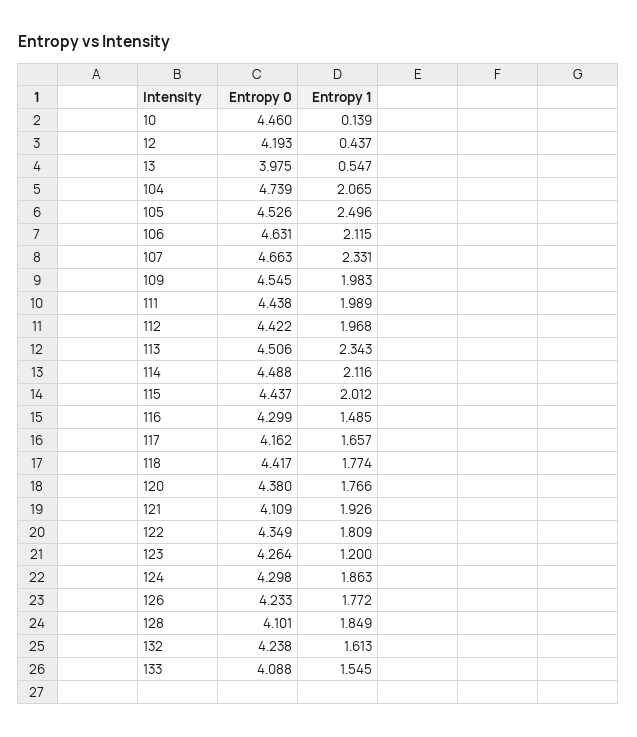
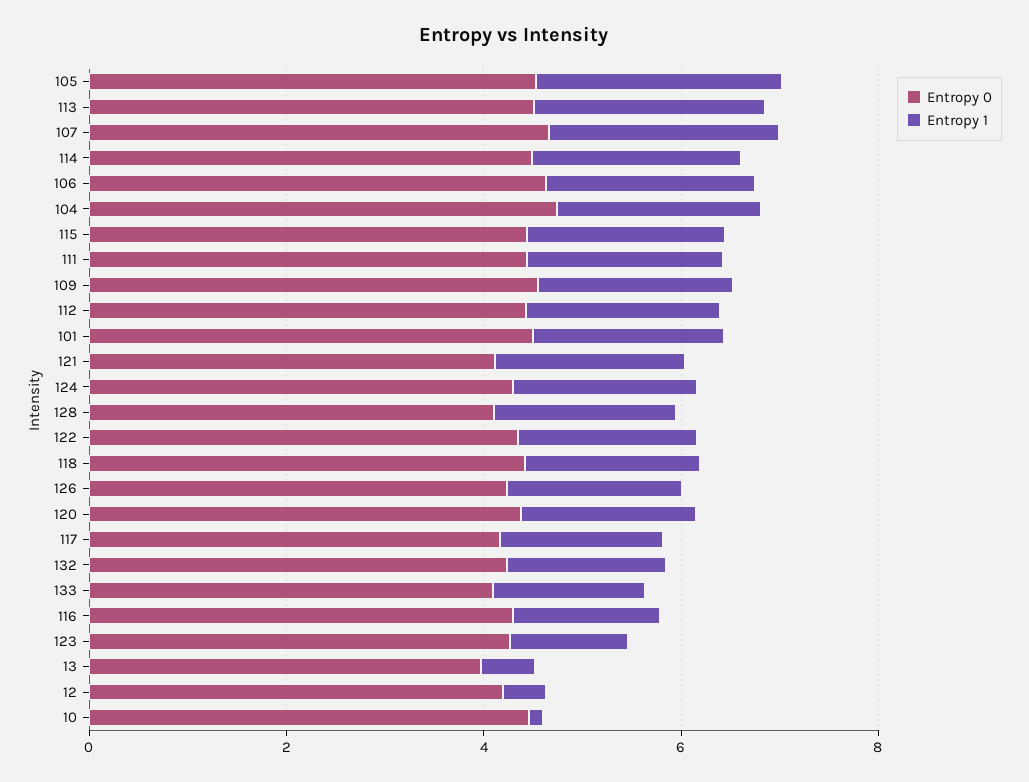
  {
    "Entropy 0": {
      "10": 4.46,
      "12": 4.193,
      "13": 3.975,
      "104": 4.739,
      "105": 4.526,
      "106": 4.631,
      "107": 4.663,
      "109": 4.545,
      "111": 4.438,
      "112": 4.422,
      "113": 4.506,
      "114": 4.488,
      "115": 4.437,
      "116": 4.299,
      "117": 4.162,
      "118": 4.417,
      "120": 4.38,
      "121": 4.109,
      "122": 4.349,
      "123": 4.264,
      "124": 4.298,
      "126": 4.233,
      "128": 4.101,
      "132": 4.238,
-     "133": 4.088
+     "133": 4.088,
+     "101": 4.5
    },
    "Entropy 1": {
      "10": 0.139,
      "12": 0.437,
      "13": 0.547,
      "104": 2.065,
      "105": 2.496,
      "106": 2.115,
      "107": 2.331,
      "109": 1.983,
      "111": 1.989,
      "112": 1.968,
      "113": 2.343,
      "114": 2.116,
      "115": 2.012,
      "116": 1.485,
      "117": 1.657,
      "118": 1.774,
      "120": 1.766,
      "121": 1.926,
      "122": 1.809,
      "123": 1.2,
      "124": 1.863,
      "126": 1.772,
      "128": 1.849,
      "132": 1.613,
-     "133": 1.545
+     "133": 1.545,
+     "101": 2
    }
  }

